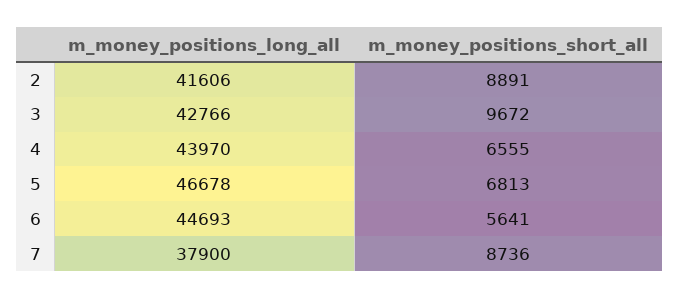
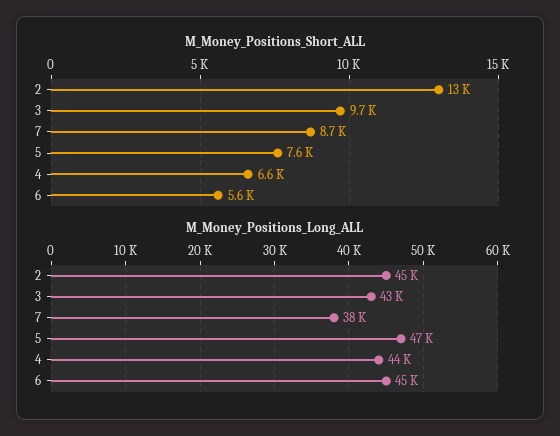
  {
    "m_money_positions_long_all": {
-     "2": 41606,
+     "2": 45000,
      "3": 42766,
      "4": 43970,
      "5": 46678,
      "6": 44693,
      "7": 37900
    },
    "m_money_positions_short_all": {
-     "2": 8891,
+     "2": 13000,
      "3": 9672,
      "4": 6555,
-     "5": 6813,
+     "5": 7600,
      "6": 5641,
      "7": 8736
    }
  }

